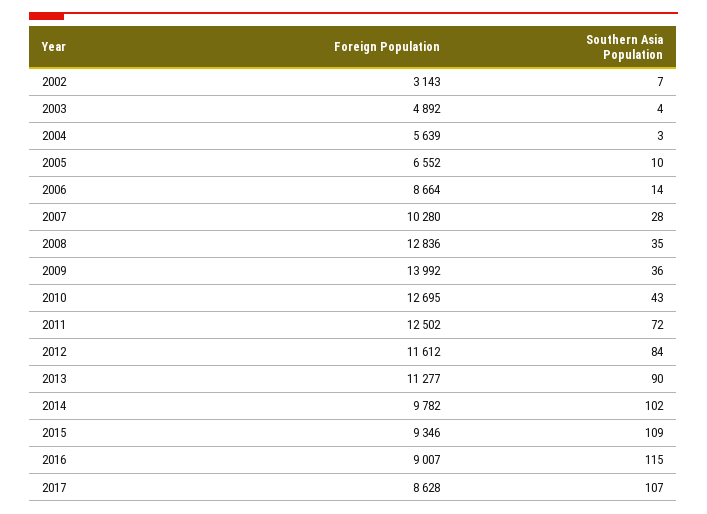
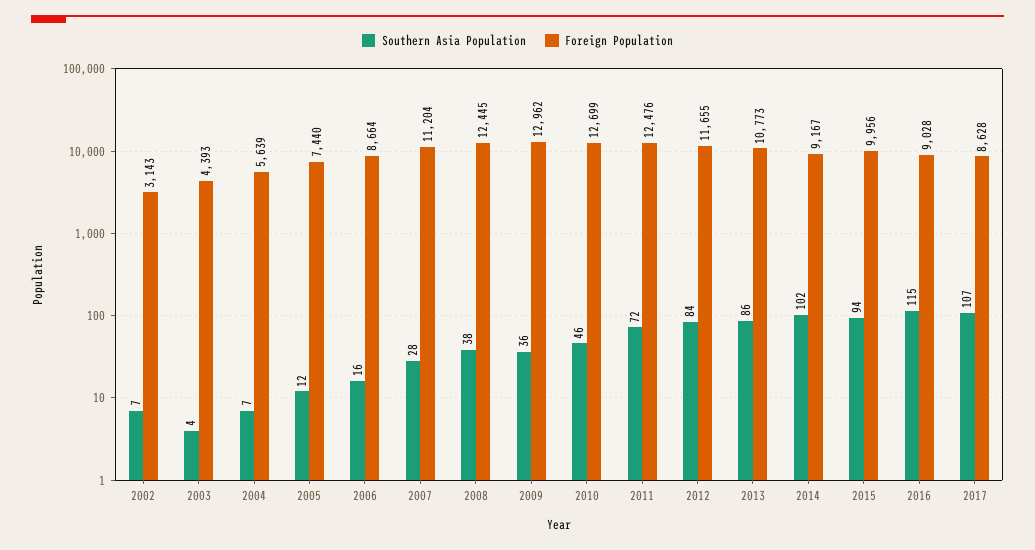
  {
    "Foreign Population": {
      "2002": 3143,
-     "2003": 4892,
+     "2003": 4393,
      "2004": 5639,
-     "2005": 6552,
+     "2005": 7440,
      "2006": 8664,
-     "2007": 10280,
+     "2007": 11204,
-     "2008": 12836,
+     "2008": 12445,
-     "2009": 13992,
+     "2009": 12962,
-     "2010": 12695,
+     "2010": 12699,
-     "2011": 12502,
+     "2011": 12476,
-     "2012": 11612,
+     "2012": 11655,
-     "2013": 11277,
+     "2013": 10773,
-     "2014": 9782,
+     "2014": 9167,
-     "2015": 9346,
+     "2015": 9956,
-     "2016": 9007,
+     "2016": 9028,
      "2017": 8628
    },
    "Southern Asia Population": {
      "2002": 7,
      "2003": 4,
-     "2004": 3,
+     "2004": 7,
-     "2005": 10,
+     "2005": 12,
-     "2006": 14,
+     "2006": 16,
      "2007": 28,
-     "2008": 35,
+     "2008": 38,
      "2009": 36,
-     "2010": 43,
+     "2010": 46,
      "2011": 72,
      "2012": 84,
-     "2013": 90,
+     "2013": 86,
      "2014": 102,
-     "2015": 109,
+     "2015": 94,
      "2016": 115,
      "2017": 107
    }
  }

